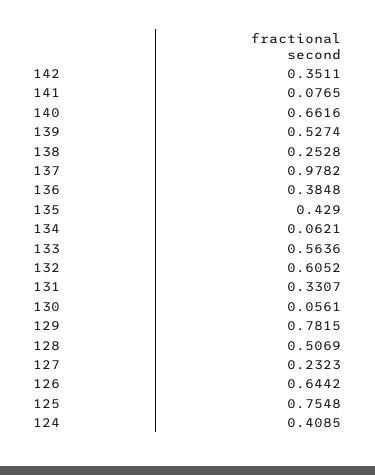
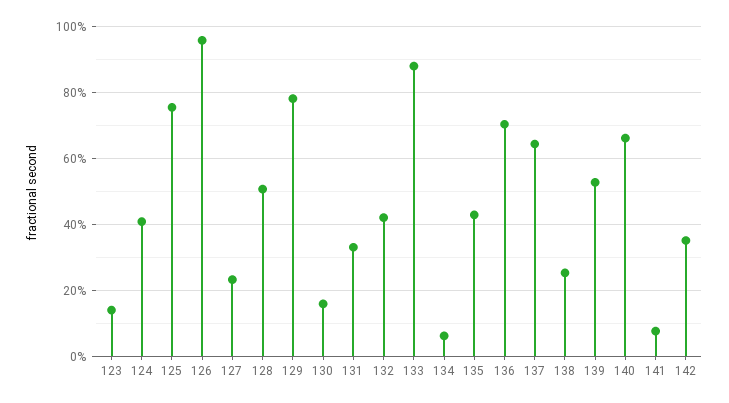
  {
    "142": 0.3511,
    "141": 0.0765,
    "140": 0.6616,
    "139": 0.5274,
    "138": 0.2528,
-   "137": 0.9782,
+   "137": 0.64,
-   "136": 0.3848,
+   "136": 0.7,
    "135": 0.429,
    "134": 0.0621,
-   "133": 0.5636,
+   "133": 0.88,
-   "132": 0.6052,
+   "132": 0.42,
    "131": 0.3307,
-   "130": 0.0561,
+   "130": 0.16,
    "129": 0.7815,
    "128": 0.5069,
    "127": 0.2323,
-   "126": 0.6442,
+   "126": 0.96,
    "125": 0.7548,
-   "124": 0.4085
+   "124": 0.4085,
+   "123": 0.14
  }

